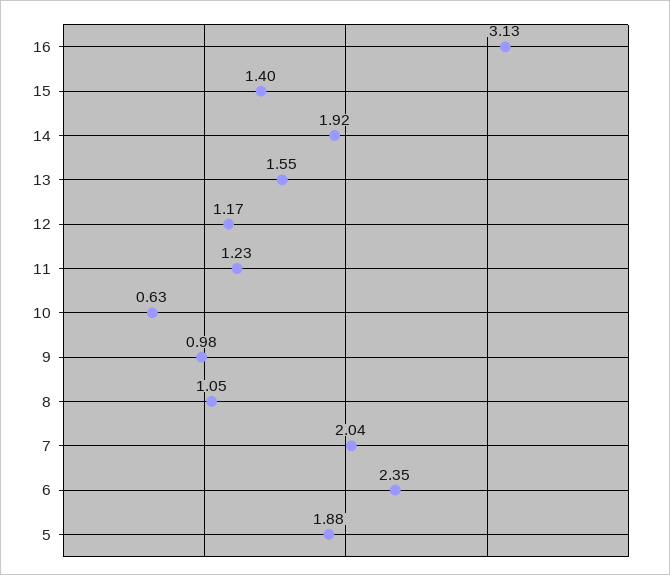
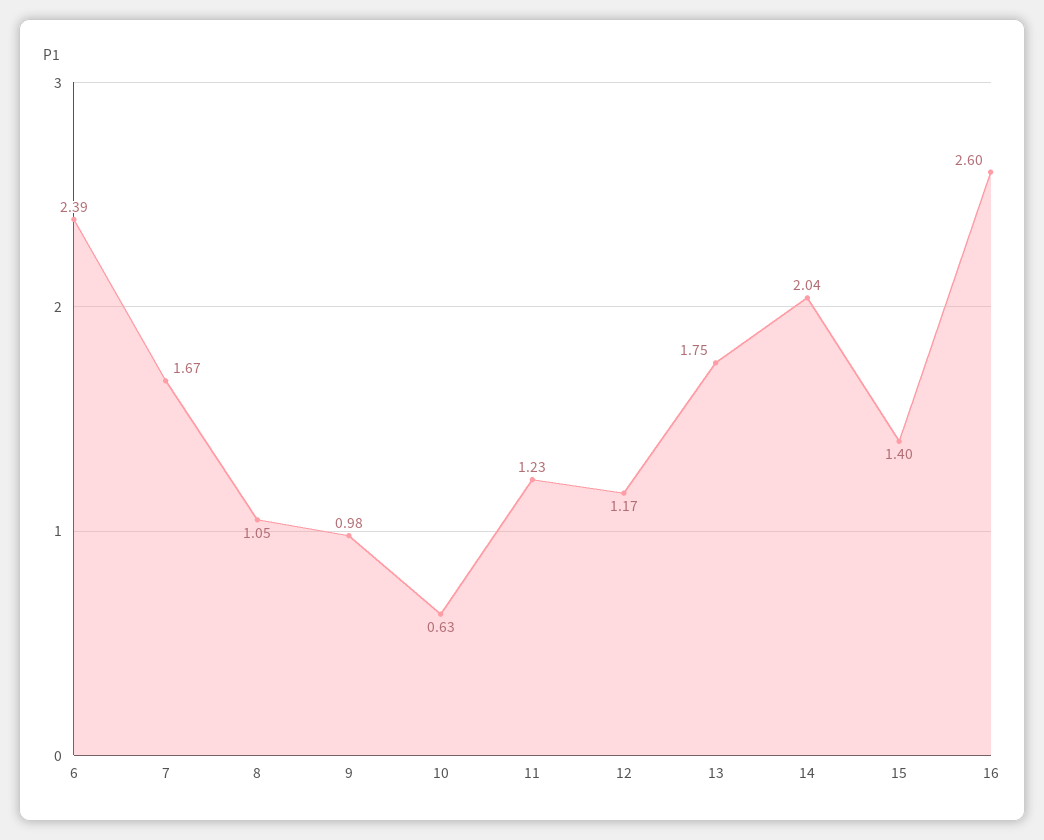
  {
-   "16": 3.13,
+   "16": 2.6,
    "15": 1.4,
-   "14": 1.92,
+   "14": 2.04,
-   "13": 1.55,
+   "13": 1.75,
    "12": 1.17,
    "11": 1.23,
    "10": 0.63,
    "9": 0.98,
    "8": 1.05,
-   "7": 2.04,
+   "7": 1.67,
-   "6": 2.35,
+   "6": 2.39
-   "5": 1.88
  }

